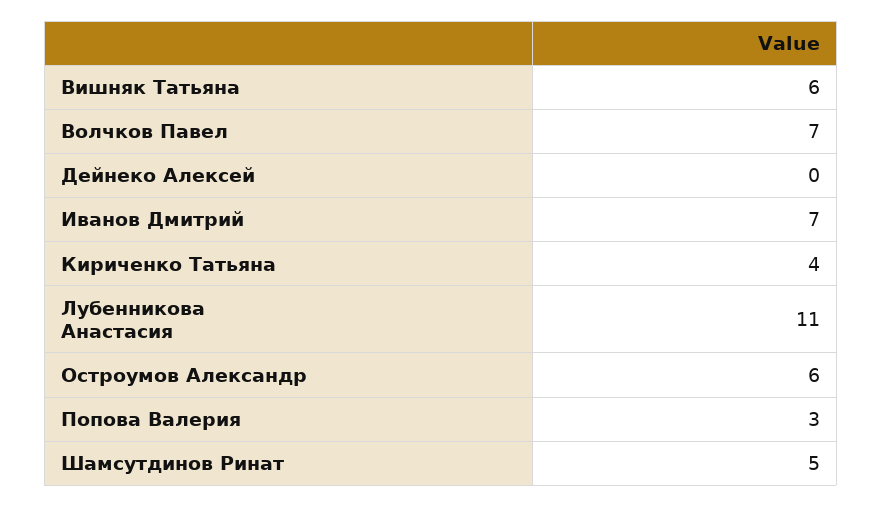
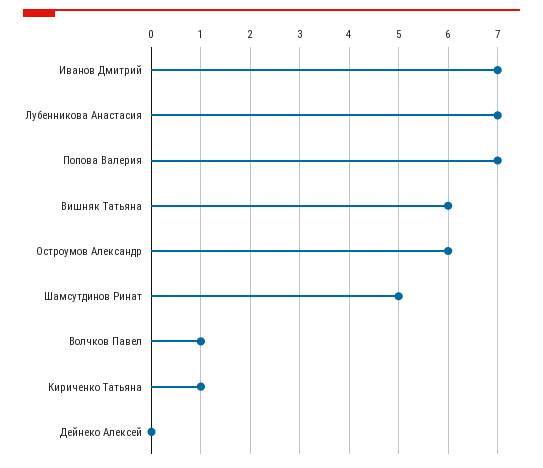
  {
    "Вишняк Татьяна": 6,
-   "Волчков Павел": 7,
+   "Волчков Павел": 1,
    "Дейнеко Алексей": 0,
    "Иванов Дмитрий": 7,
-   "Кириченко Татьяна": 4,
+   "Кириченко Татьяна": 1,
-   "Лубенникова Анастасия": 11,
+   "Лубенникова Анастасия": 7,
    "Остроумов Александр": 6,
-   "Попова Валерия": 3,
+   "Попова Валерия": 7,
    "Шамсутдинов Ринат": 5
  }

